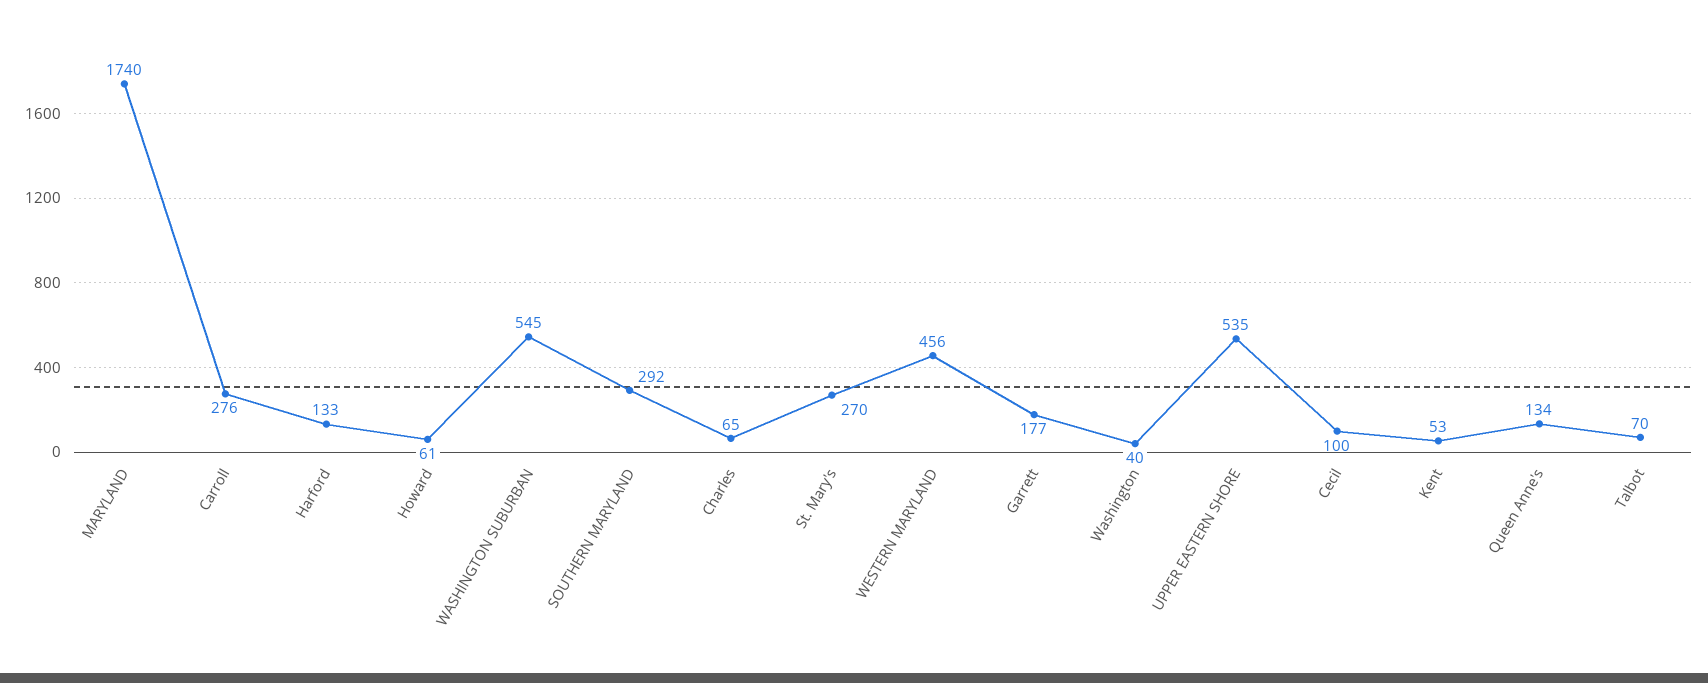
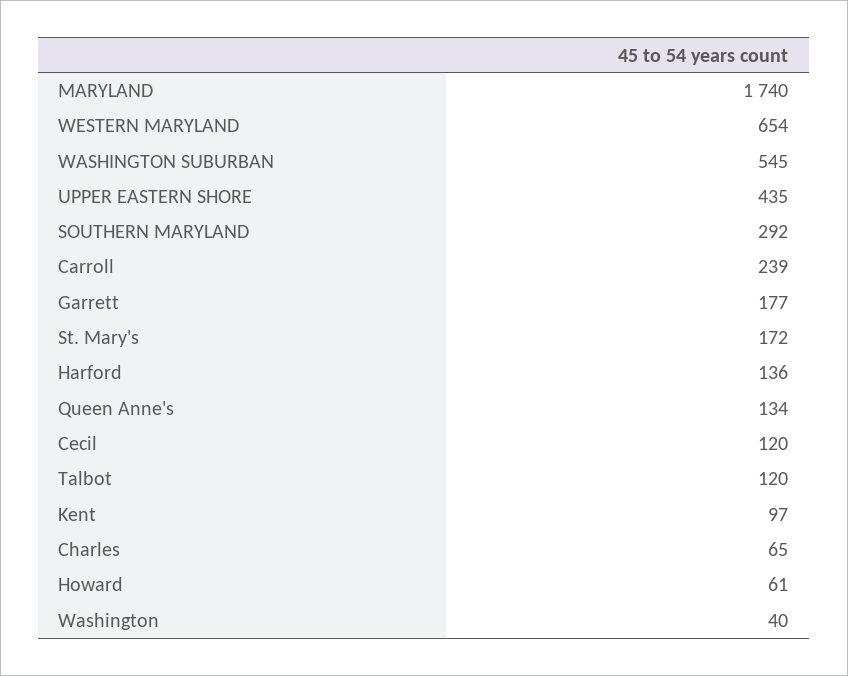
  {
    "MARYLAND": 1740,
-   "Carroll": 276,
+   "Carroll": 239,
-   "Harford": 133,
+   "Harford": 136,
    "Howard": 61,
    "WASHINGTON SUBURBAN": 545,
    "SOUTHERN MARYLAND": 292,
    "Charles": 65,
-   "St. Mary's": 270,
+   "St. Mary's": 172,
-   "WESTERN MARYLAND": 456,
+   "WESTERN MARYLAND": 654,
    "Garrett": 177,
    "Washington": 40,
-   "UPPER EASTERN SHORE": 535,
+   "UPPER EASTERN SHORE": 435,
-   "Cecil": 100,
+   "Cecil": 120,
-   "Kent": 53,
+   "Kent": 97,
    "Queen Anne's": 134,
-   "Talbot": 70
+   "Talbot": 120
  }

